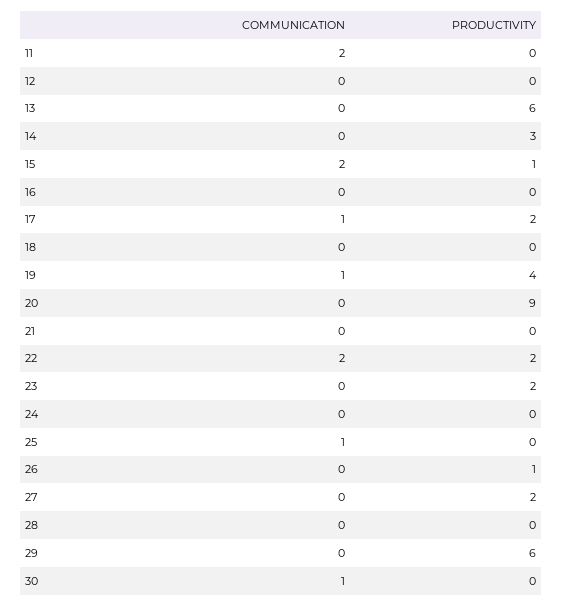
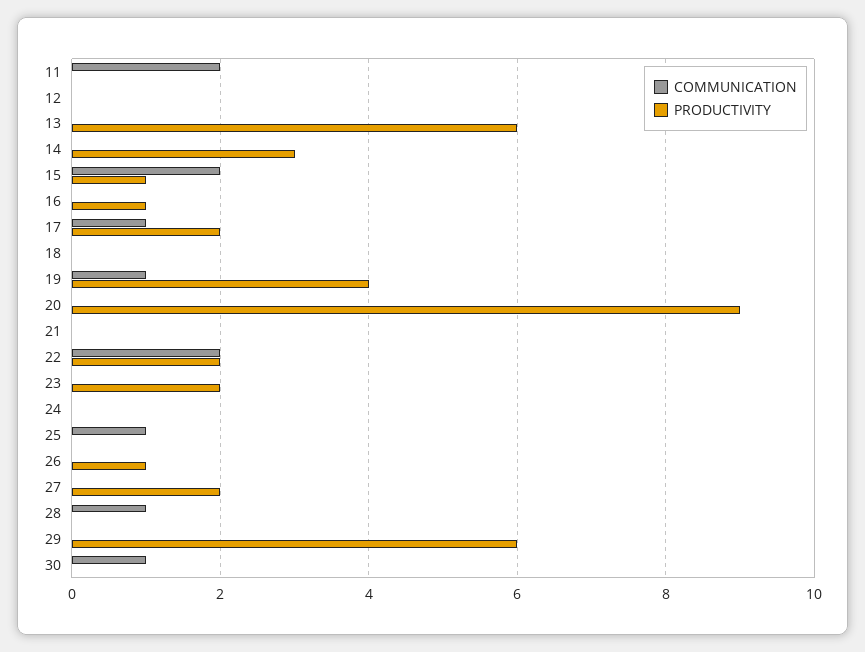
  {
    "COMMUNICATION": {
      "11": 2,
      "12": 0,
      "13": 0,
      "14": 0,
      "15": 2,
      "16": 0,
      "17": 1,
      "18": 0,
      "19": 1,
      "20": 0,
      "21": 0,
      "22": 2,
      "23": 0,
      "24": 0,
      "25": 1,
      "26": 0,
      "27": 0,
-     "28": 0,
+     "28": 1,
      "29": 0,
      "30": 1
    },
    "PRODUCTIVITY": {
      "11": 0,
      "12": 0,
      "13": 6,
      "14": 3,
      "15": 1,
-     "16": 0,
+     "16": 1,
      "17": 2,
      "18": 0,
      "19": 4,
      "20": 9,
      "21": 0,
      "22": 2,
      "23": 2,
      "24": 0,
      "25": 0,
      "26": 1,
      "27": 2,
      "28": 0,
      "29": 6,
      "30": 0
    }
  }

